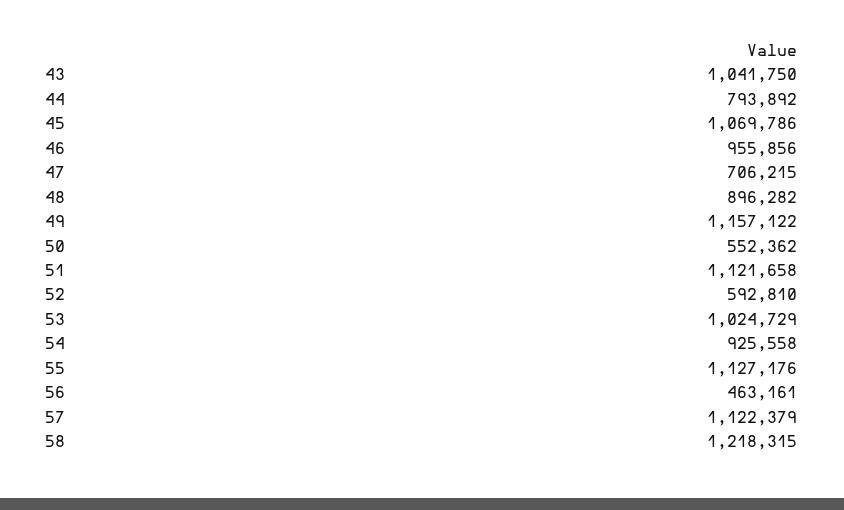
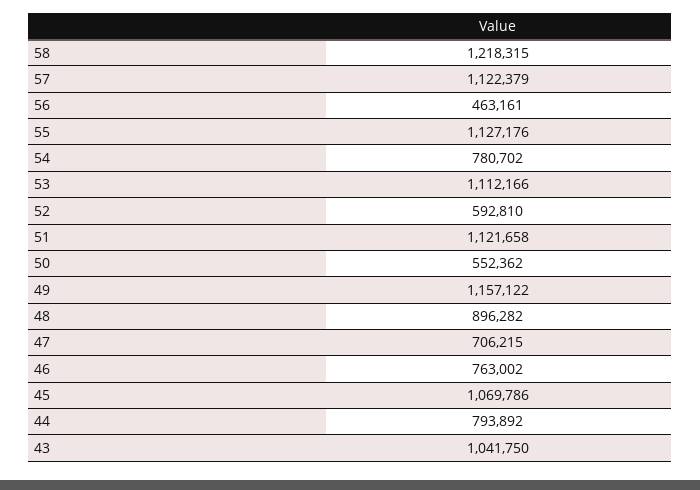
  {
    "43": 1041750,
    "44": 793892,
    "45": 1069786,
-   "46": 955856,
+   "46": 763002,
    "47": 706215,
    "48": 896282,
    "49": 1157122,
    "50": 552362,
    "51": 1121658,
    "52": 592810,
-   "53": 1024729,
+   "53": 1112166,
-   "54": 925558,
+   "54": 780702,
    "55": 1127176,
    "56": 463161,
    "57": 1122379,
    "58": 1218315
  }

